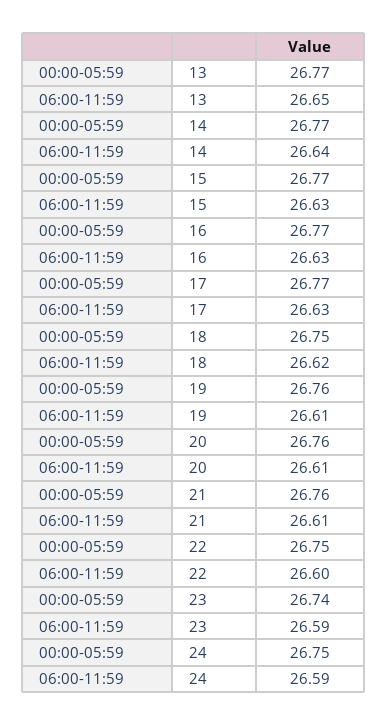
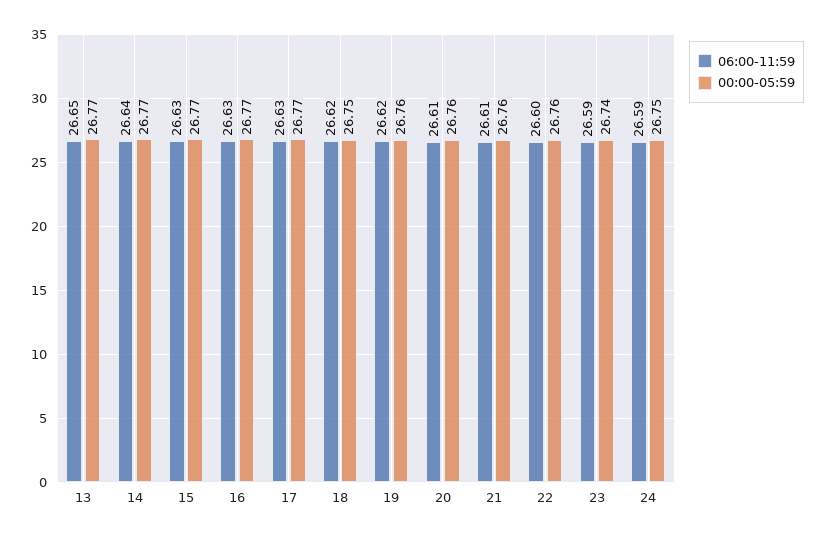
  {
    "00:00-05:59": {
      "13": 26.77,
      "14": 26.77,
      "15": 26.77,
      "16": 26.77,
      "17": 26.77,
      "18": 26.75,
      "19": 26.76,
      "20": 26.76,
      "21": 26.76,
-     "22": 26.75,
+     "22": 26.76,
      "23": 26.74,
      "24": 26.75
    },
    "06:00-11:59": {
      "13": 26.65,
      "14": 26.64,
      "15": 26.63,
      "16": 26.63,
      "17": 26.63,
      "18": 26.62,
-     "19": 26.61,
+     "19": 26.62,
      "20": 26.61,
      "21": 26.61,
      "22": 26.6,
      "23": 26.59,
      "24": 26.59
    }
  }

